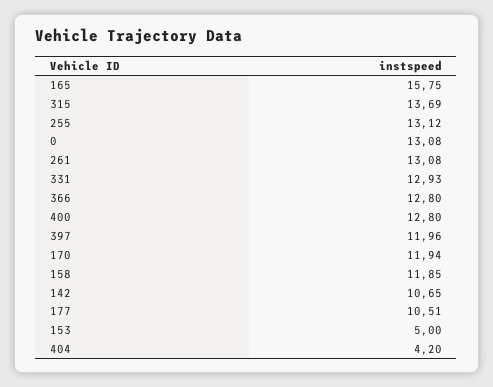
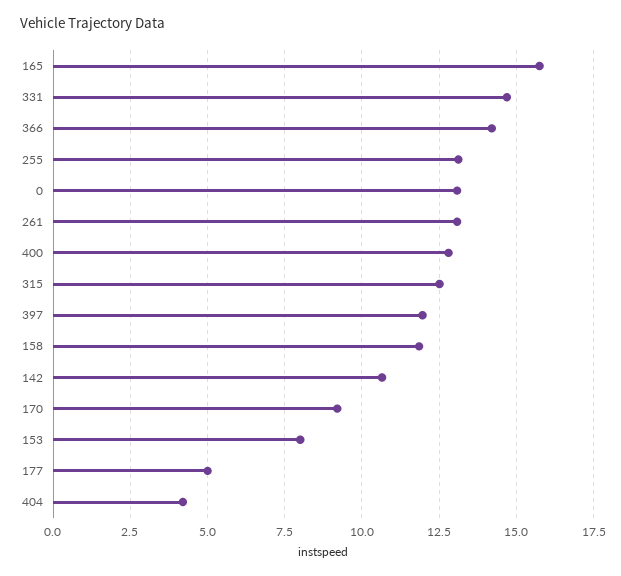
  {
    "165": 15.75,
-   "315": 13.69,
+   "315": 12.5,
    "255": 13.12,
    "0": 13.08,
    "261": 13.08,
-   "331": 12.93,
+   "331": 14.75,
-   "366": 12.8,
+   "366": 14.25,
    "400": 12.8,
    "397": 11.96,
-   "170": 11.94,
+   "170": 9.25,
    "158": 11.85,
    "142": 10.65,
-   "177": 10.51,
+   "177": 5,
-   "153": 5,
+   "153": 8,
    "404": 4.2
  }

